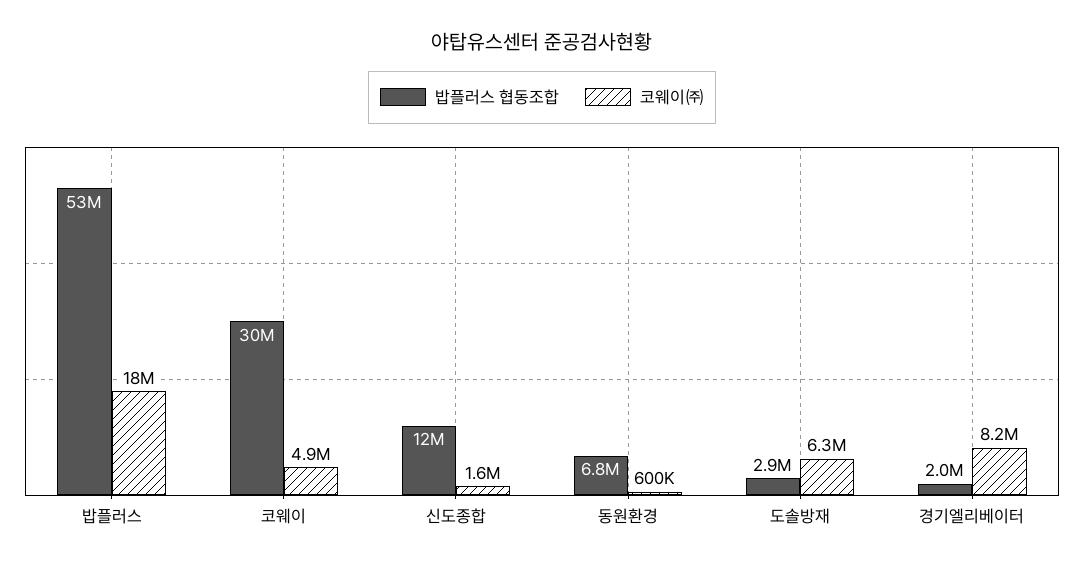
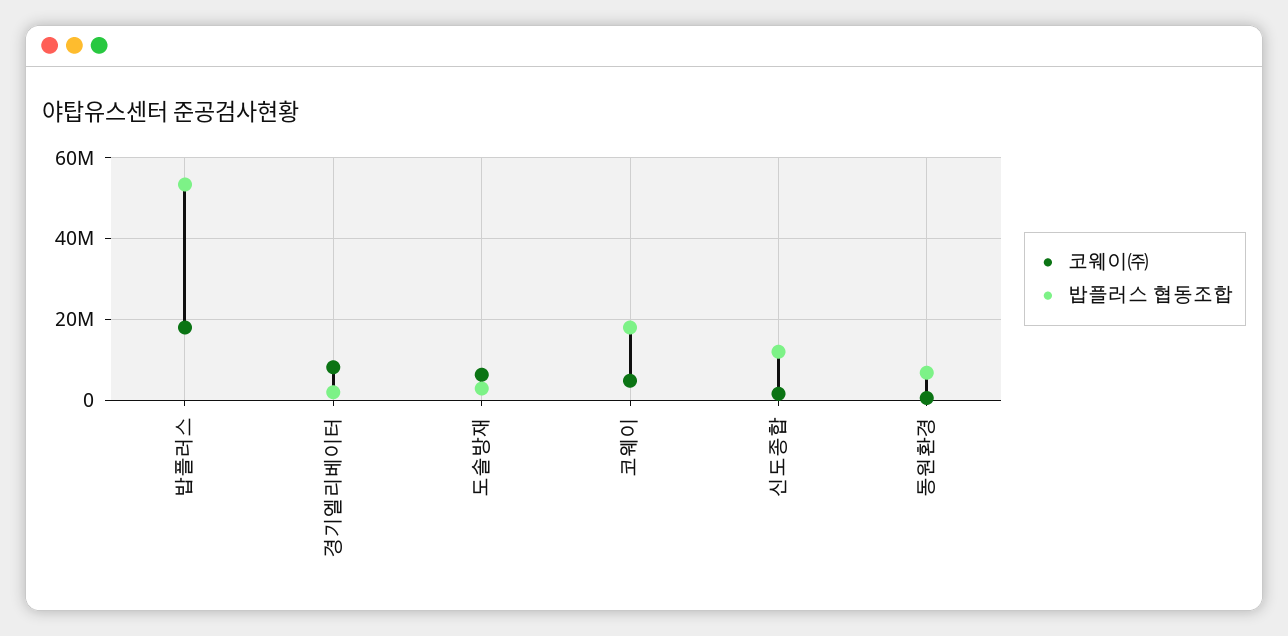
  {
    "밥플러스 협동조합": {
      "밥플러스": 53000000,
-     "코웨이": 30000000,
+     "코웨이": 18000000,
      "신도종합": 12000000,
      "동원환경": 6800000,
      "도솔방재": 2900000,
      "경기엘리베이터": 2000000
    },
    "코웨이㈜": {
      "밥플러스": 18000000,
      "코웨이": 4900000,
      "신도종합": 1600000,
      "동원환경": 600000,
      "도솔방재": 6300000,
      "경기엘리베이터": 8200000
    }
  }

